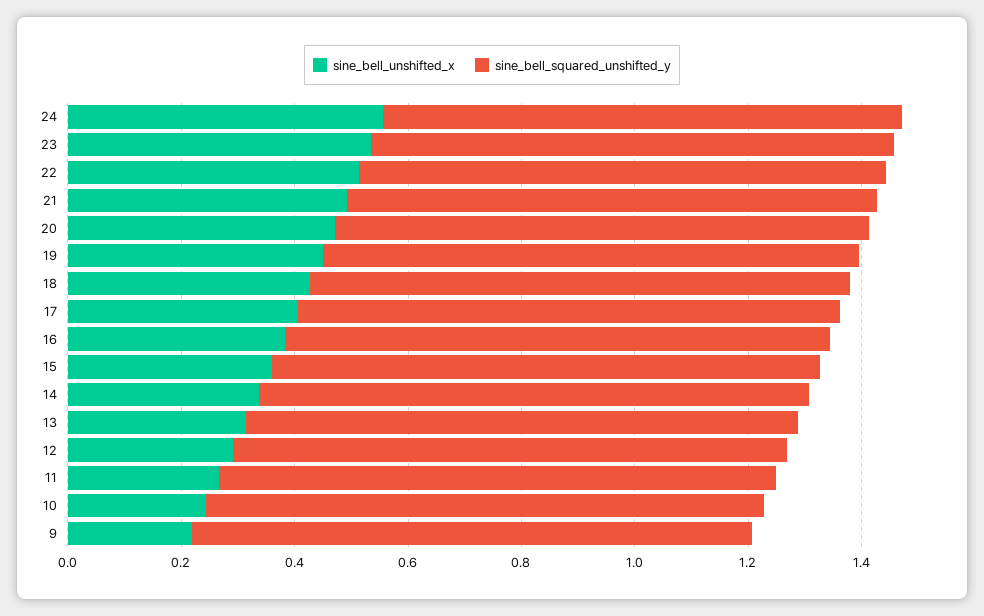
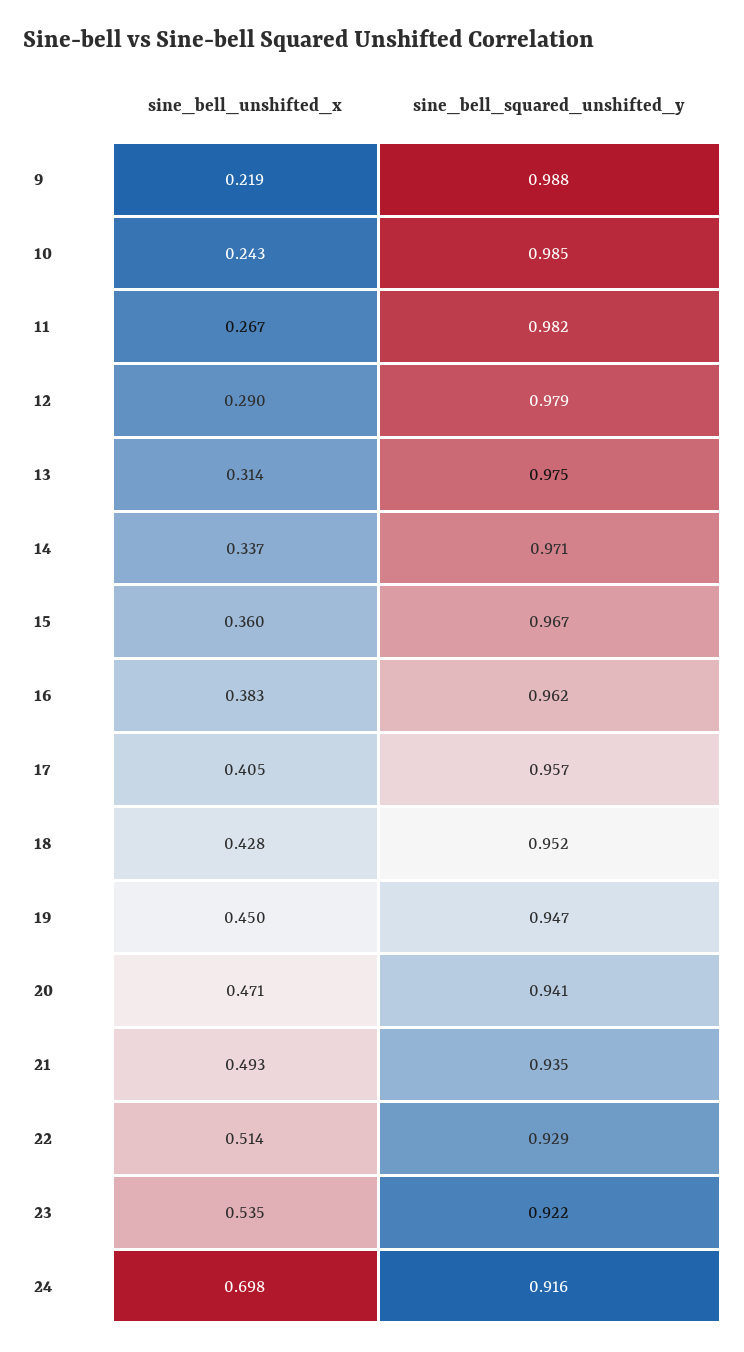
  {
    "sine_bell_unshifted_x": {
-     "24": 0.55,
+     "24": 0.698,
      "23": 0.535,
      "22": 0.514,
      "21": 0.493,
      "20": 0.471,
      "19": 0.45,
      "18": 0.428,
      "17": 0.405,
      "16": 0.383,
      "15": 0.36,
      "14": 0.337,
      "13": 0.314,
      "12": 0.29,
      "11": 0.267,
      "10": 0.243,
      "9": 0.219
    },
    "sine_bell_squared_unshifted_y": {
      "24": 0.916,
      "23": 0.922,
      "22": 0.929,
      "21": 0.935,
      "20": 0.941,
      "19": 0.947,
      "18": 0.952,
      "17": 0.957,
      "16": 0.962,
      "15": 0.967,
      "14": 0.971,
      "13": 0.975,
      "12": 0.979,
      "11": 0.982,
      "10": 0.985,
      "9": 0.988
    }
  }

